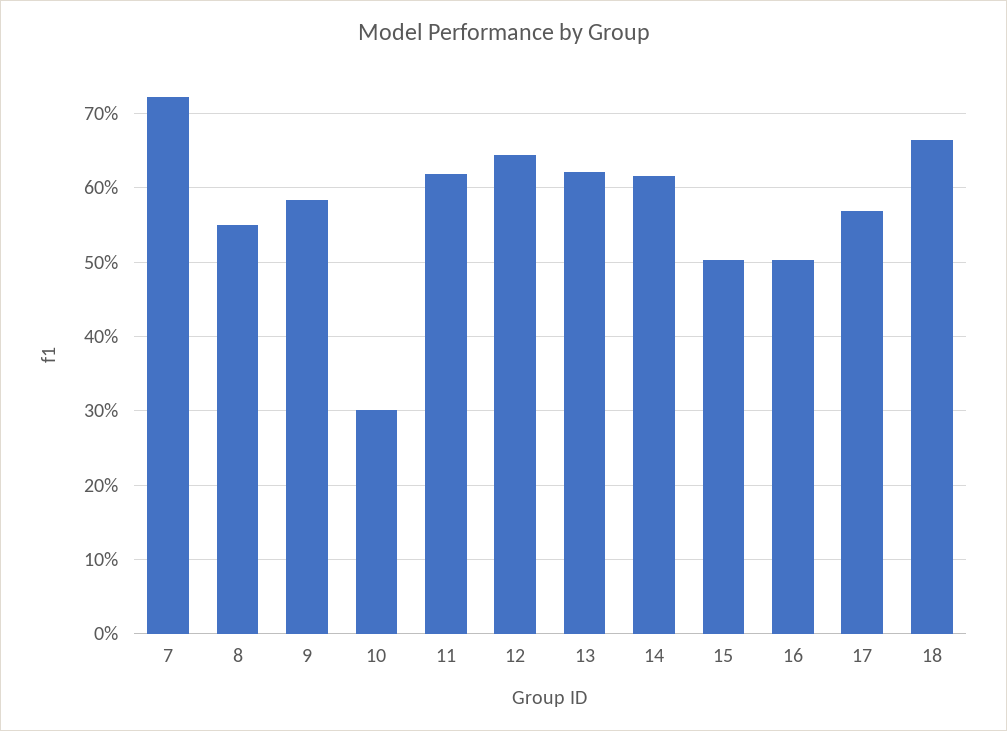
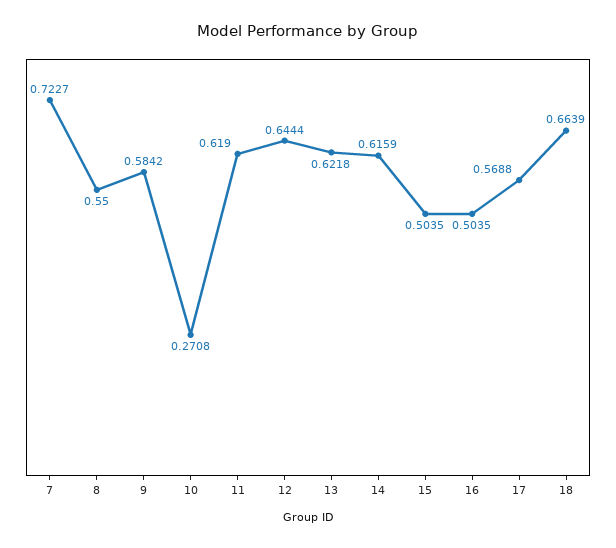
  {
    "7": 0.7227,
    "8": 0.55,
    "9": 0.5842,
-   "10": 0.3,
+   "10": 0.2708,
    "11": 0.619,
    "12": 0.6444,
    "13": 0.6218,
    "14": 0.6159,
    "15": 0.5035,
    "16": 0.5035,
    "17": 0.5688,
    "18": 0.6639
  }

